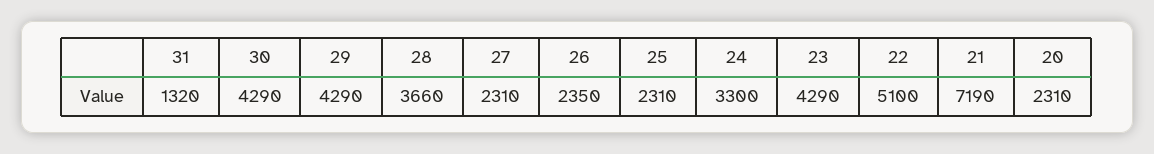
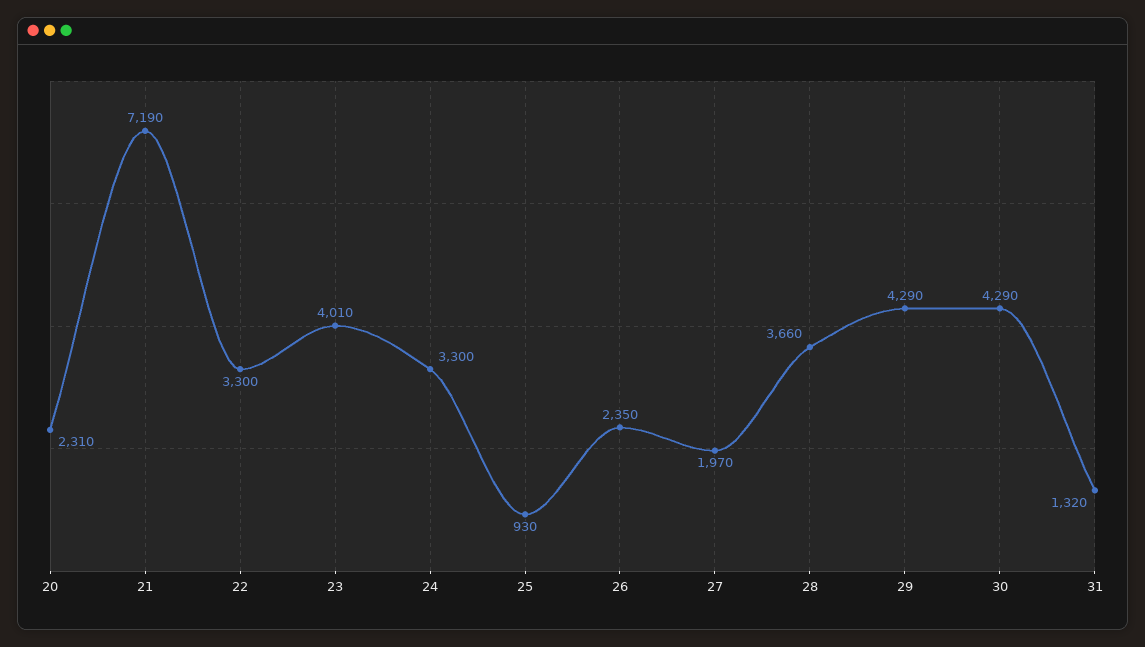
  {
    "31": 1320,
    "30": 4290,
    "29": 4290,
    "28": 3660,
-   "27": 2310,
+   "27": 1970,
    "26": 2350,
-   "25": 2310,
+   "25": 930,
    "24": 3300,
-   "23": 4290,
+   "23": 4010,
-   "22": 5100,
+   "22": 3300,
    "21": 7190,
    "20": 2310
  }

